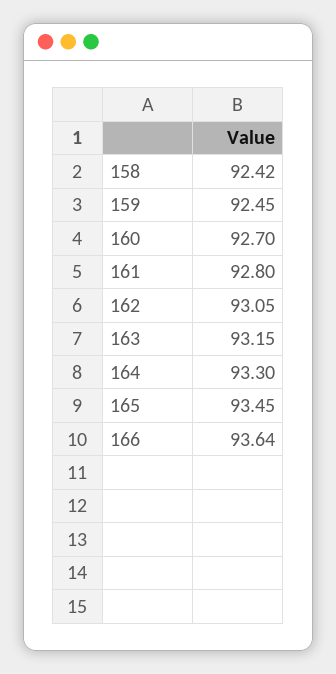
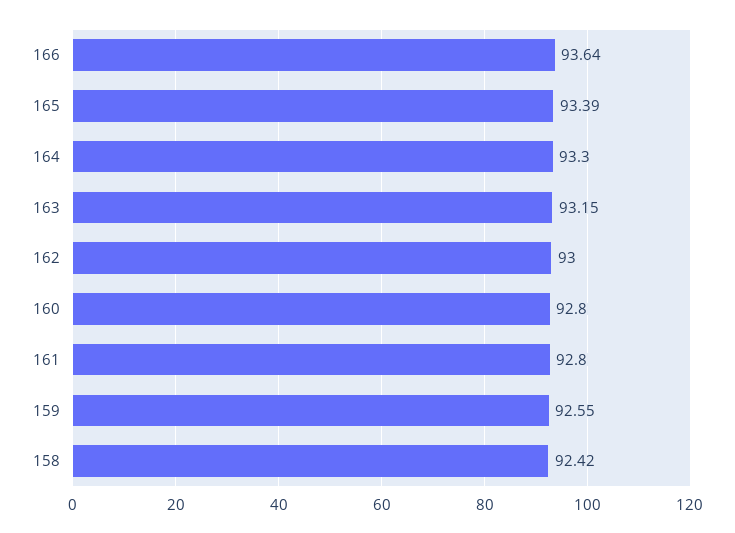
  {
    "158": 92.42,
-   "159": 92.45,
+   "159": 92.55,
-   "160": 92.7,
+   "160": 92.8,
    "161": 92.8,
-   "162": 93.05,
+   "162": 93,
    "163": 93.15,
    "164": 93.3,
-   "165": 93.45,
+   "165": 93.39,
    "166": 93.64
  }

